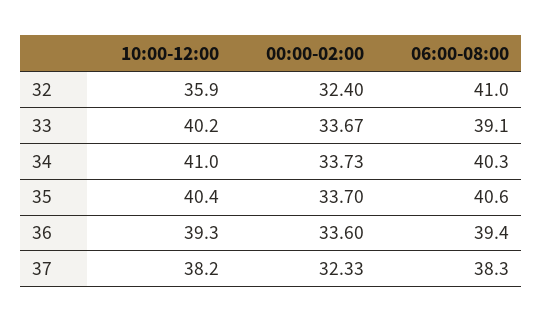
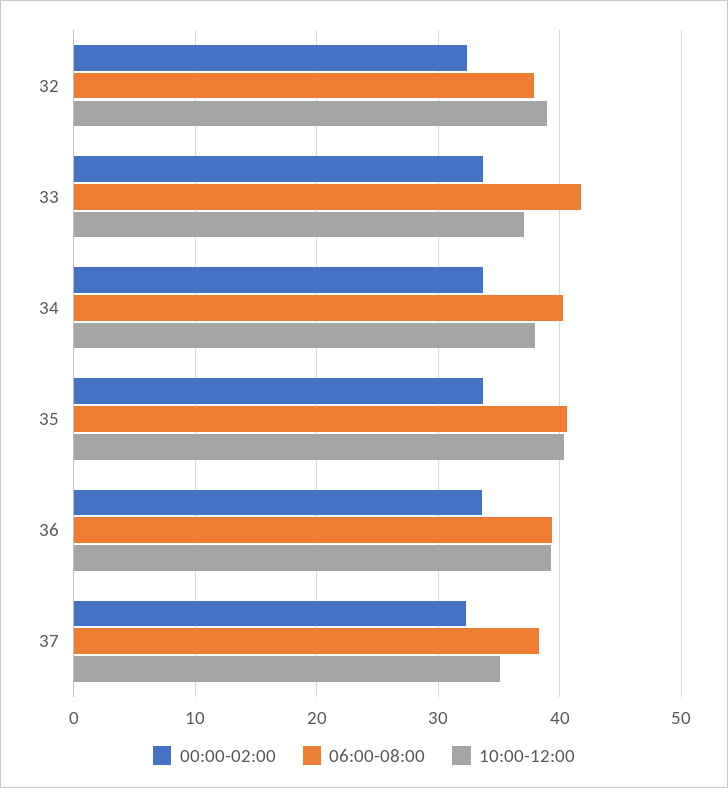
  {
    "10:00-12:00": {
-     "32": 35.9,
+     "32": 39,
-     "33": 40.2,
+     "33": 37,
-     "34": 41,
+     "34": 38,
      "35": 40.4,
      "36": 39.3,
-     "37": 38.2
+     "37": 35
    },
    "00:00-02:00": {
      "32": 32.4,
      "33": 33.67,
      "34": 33.73,
      "35": 33.7,
      "36": 33.6,
      "37": 32.33
    },
    "06:00-08:00": {
-     "32": 41,
+     "32": 38,
-     "33": 39.1,
+     "33": 42,
      "34": 40.3,
      "35": 40.6,
      "36": 39.4,
      "37": 38.3
    }
  }

